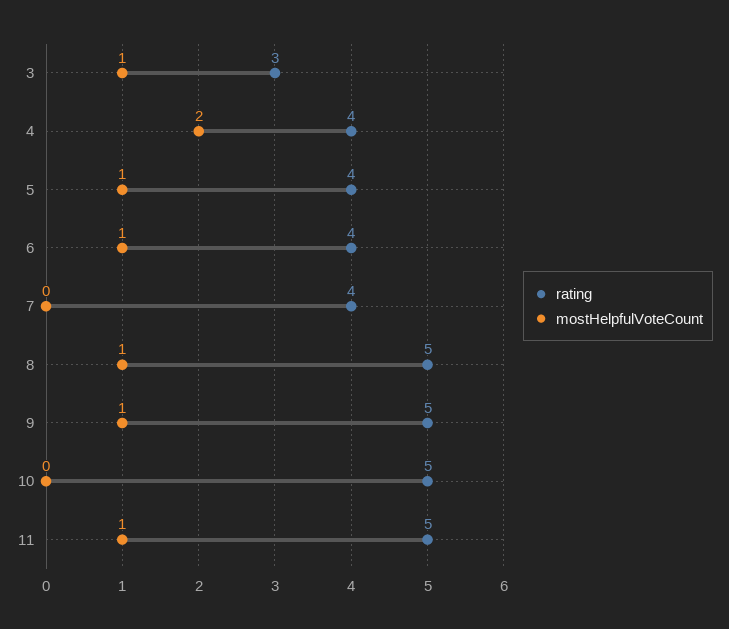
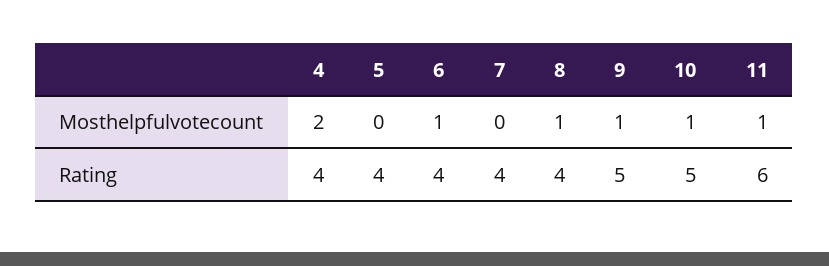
  {
    "rating": {
-     "3": 3,
      "4": 4,
      "5": 4,
      "6": 4,
      "7": 4,
-     "8": 5,
+     "8": 4,
      "9": 5,
      "10": 5,
-     "11": 5
+     "11": 6
    },
    "mostHelpfulVoteCount": {
-     "3": 1,
      "4": 2,
-     "5": 1,
+     "5": 0,
      "6": 1,
      "7": 0,
      "8": 1,
      "9": 1,
-     "10": 0,
+     "10": 1,
      "11": 1
    }
  }

